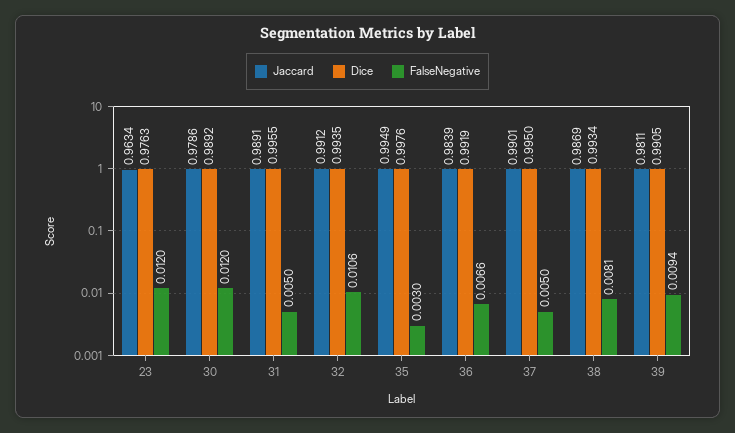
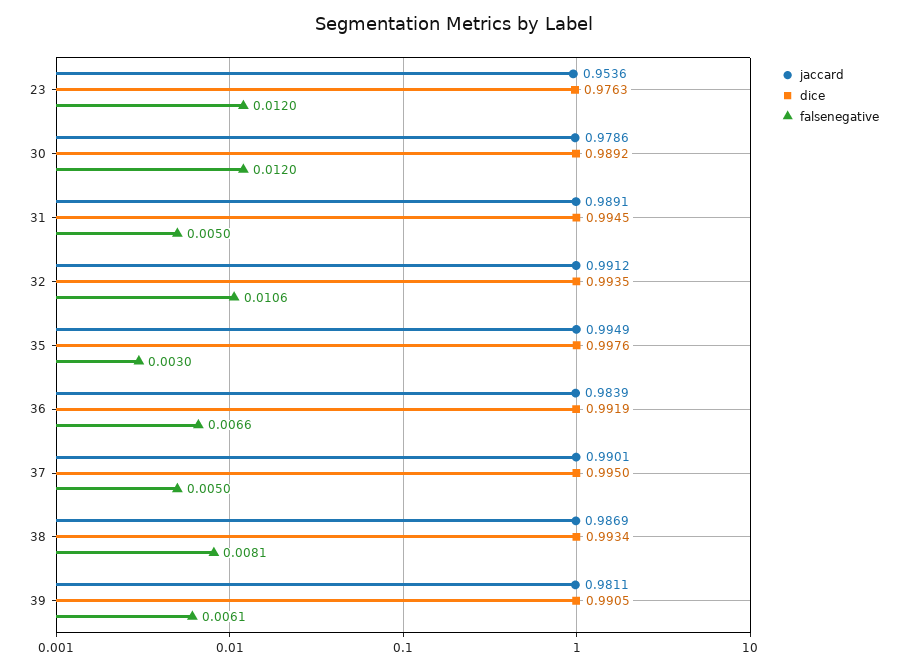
  {
    "Jaccard": {
-     "23": 0.9634,
+     "23": 0.9536,
      "30": 0.9786,
      "31": 0.9891,
      "32": 0.9912,
      "35": 0.9949,
      "36": 0.9839,
      "37": 0.9901,
      "38": 0.9869,
      "39": 0.9811
    },
    "Dice": {
      "23": 0.9763,
      "30": 0.9892,
-     "31": 0.9955,
+     "31": 0.9945,
      "32": 0.9935,
      "35": 0.9976,
      "36": 0.9919,
      "37": 0.995,
      "38": 0.9934,
      "39": 0.9905
    },
    "FalseNegative": {
      "23": 0.012,
      "30": 0.012,
      "31": 0.005,
      "32": 0.0106,
      "35": 0.003,
      "36": 0.0066,
      "37": 0.005,
      "38": 0.0081,
-     "39": 0.0094
+     "39": 0.0061
    }
  }

